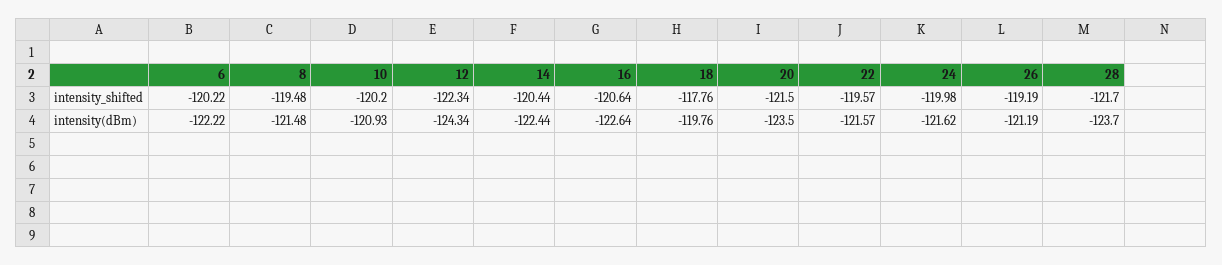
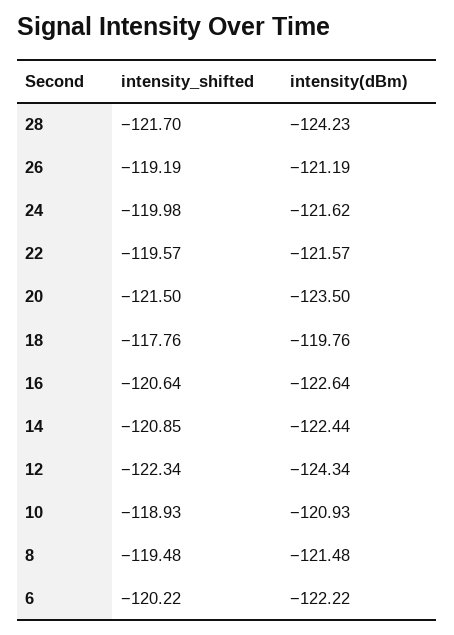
  {
    "6": {
      "intensity_shifted": -120.22,
      "intensity(dBm)": -122.22
    },
    "8": {
      "intensity_shifted": -119.48,
      "intensity(dBm)": -121.48
    },
    "10": {
-     "intensity_shifted": -120.2,
+     "intensity_shifted": -118.93,
      "intensity(dBm)": -120.93
    },
    "12": {
      "intensity_shifted": -122.34,
      "intensity(dBm)": -124.34
    },
    "14": {
-     "intensity_shifted": -120.44,
+     "intensity_shifted": -120.85,
      "intensity(dBm)": -122.44
    },
    "16": {
      "intensity_shifted": -120.64,
      "intensity(dBm)": -122.64
    },
    "18": {
      "intensity_shifted": -117.76,
      "intensity(dBm)": -119.76
    },
    "20": {
      "intensity_shifted": -121.5,
      "intensity(dBm)": -123.5
    },
    "22": {
      "intensity_shifted": -119.57,
      "intensity(dBm)": -121.57
    },
    "24": {
      "intensity_shifted": -119.98,
      "intensity(dBm)": -121.62
    },
    "26": {
      "intensity_shifted": -119.19,
      "intensity(dBm)": -121.19
    },
    "28": {
      "intensity_shifted": -121.7,
-     "intensity(dBm)": -123.7
+     "intensity(dBm)": -124.23
    }
  }

